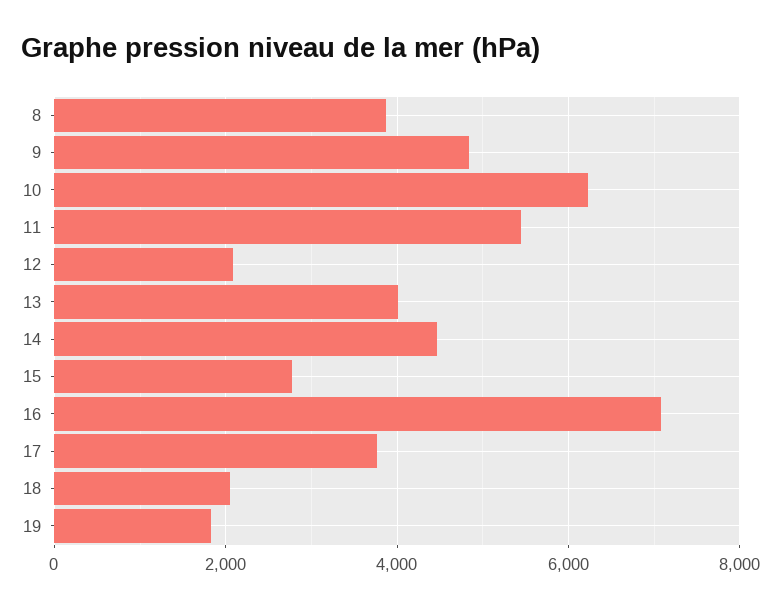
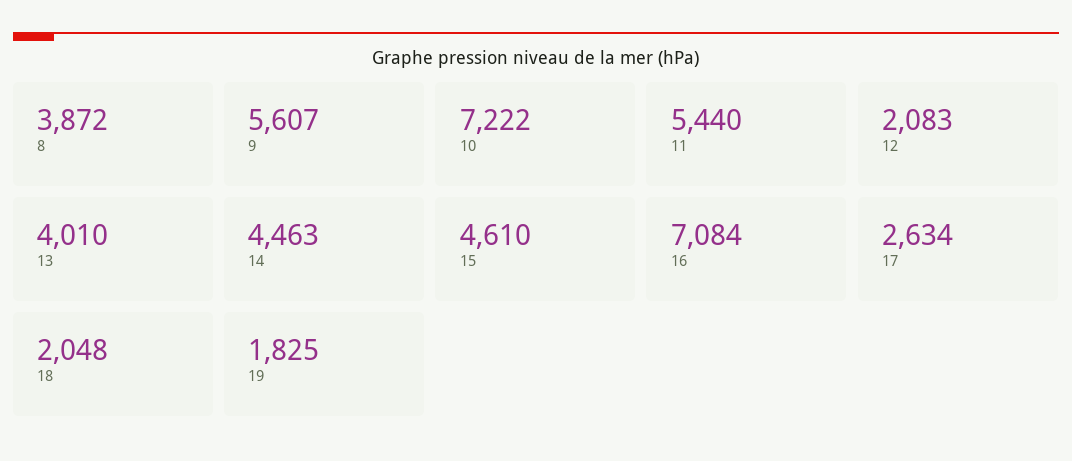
  {
    "8": 3872,
-   "9": 4800,
+   "9": 5607,
-   "10": 6200,
+   "10": 7222,
    "11": 5440,
    "12": 2083,
    "13": 4010,
    "14": 4463,
-   "15": 2800,
+   "15": 4610,
    "16": 7084,
-   "17": 3800,
+   "17": 2634,
    "18": 2048,
    "19": 1825
  }

